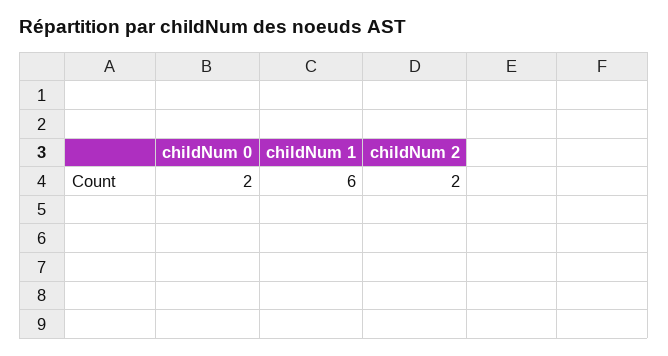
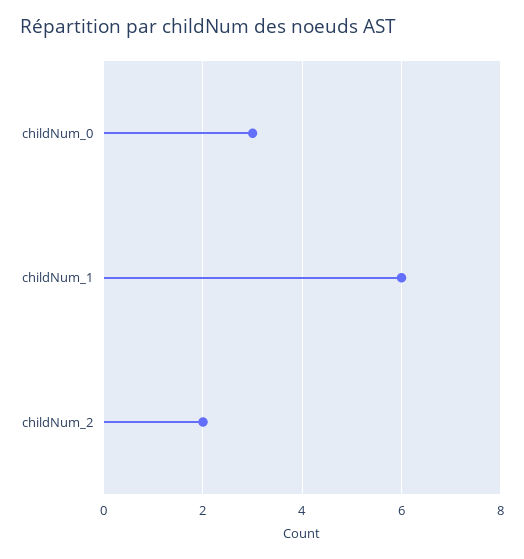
  {
-   "childNum 0": 2,
+   "childNum 0": 3,
    "childNum 1": 6,
    "childNum 2": 2
  }

